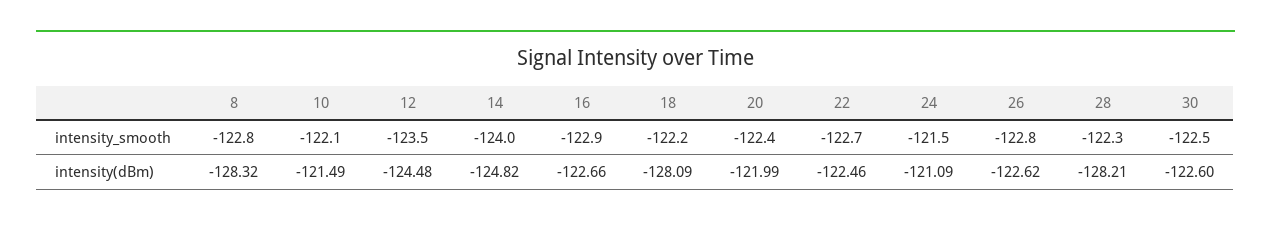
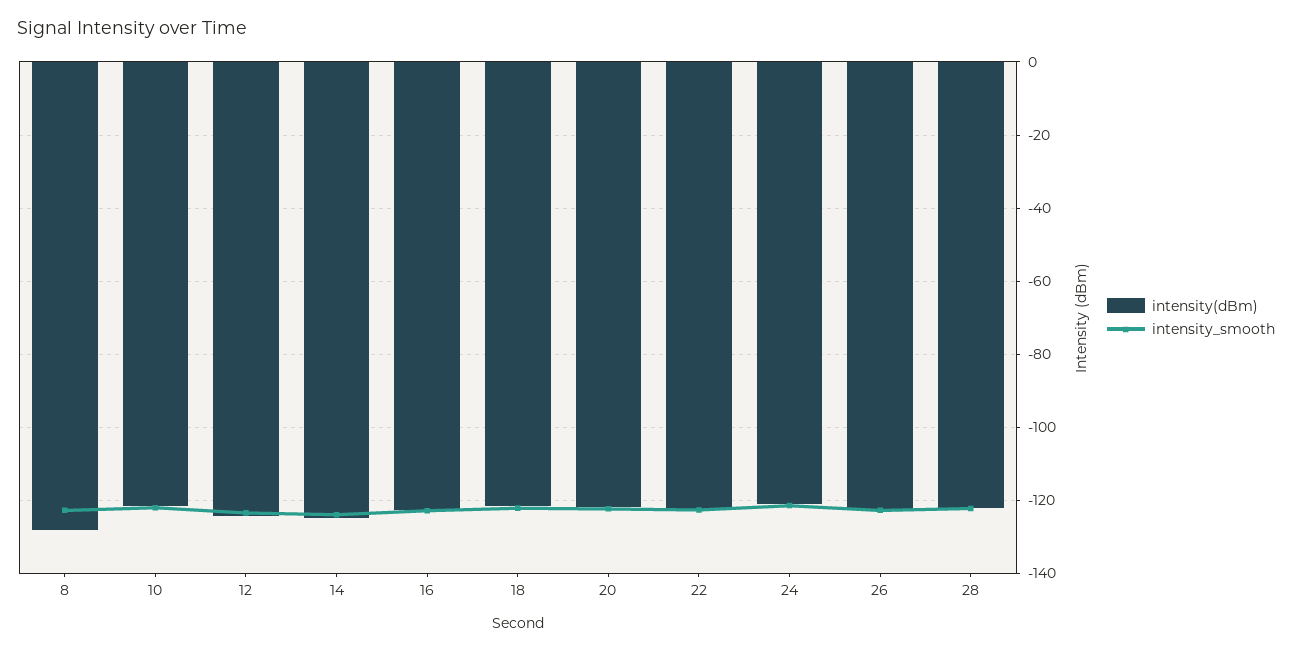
  {
    "intensity_smooth": {
      "8": -122.8,
      "10": -122.1,
      "12": -123.5,
      "14": -124,
      "16": -122.9,
      "18": -122.2,
      "20": -122.4,
      "22": -122.7,
      "24": -121.5,
      "26": -122.8,
-     "28": -122.3,
+     "28": -122.3
-     "30": -122.5
    },
    "intensity(dBm)": {
      "8": -128.32,
      "10": -121.49,
      "12": -124.48,
      "14": -124.82,
      "16": -122.66,
-     "18": -128.09,
+     "18": -122,
      "20": -121.99,
      "22": -122.46,
      "24": -121.09,
      "26": -122.62,
-     "28": -128.21,
+     "28": -122
-     "30": -122.6
    }
  }

